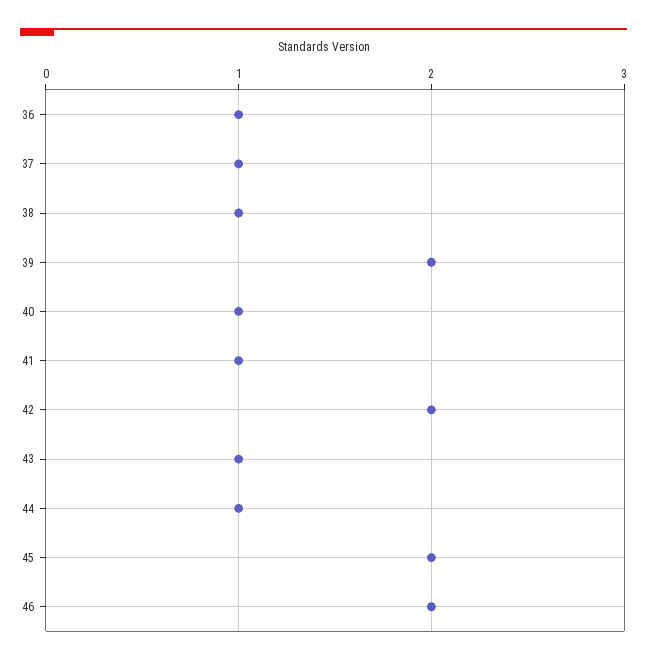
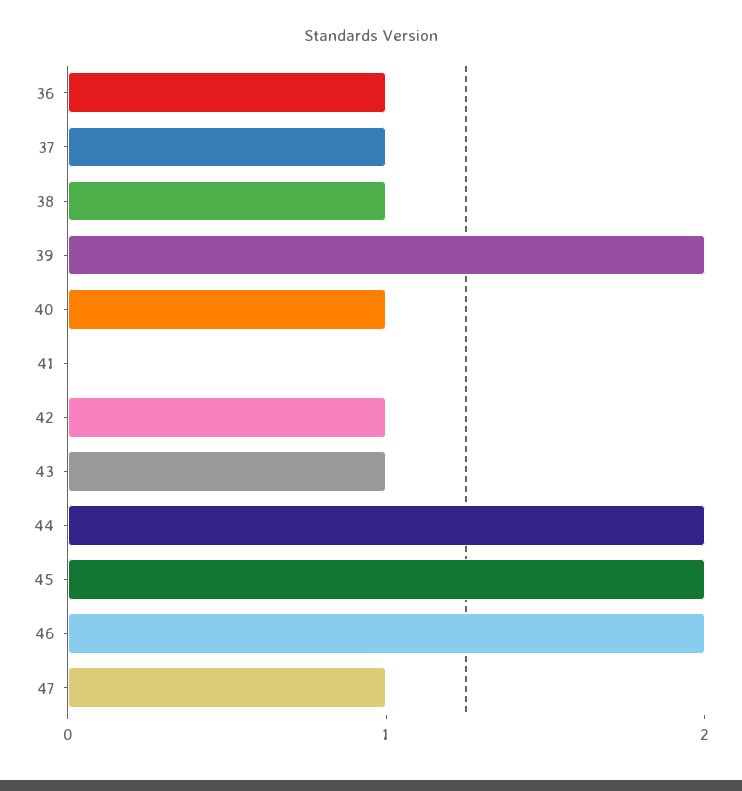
  {
    "36": 1,
    "37": 1,
    "38": 1,
    "39": 2,
    "40": 1,
-   "41": 1,
+   "41": 0,
-   "42": 2,
+   "42": 1,
    "43": 1,
-   "44": 1,
+   "44": 2,
    "45": 2,
-   "46": 2
+   "46": 2,
+   "47": 1
  }

